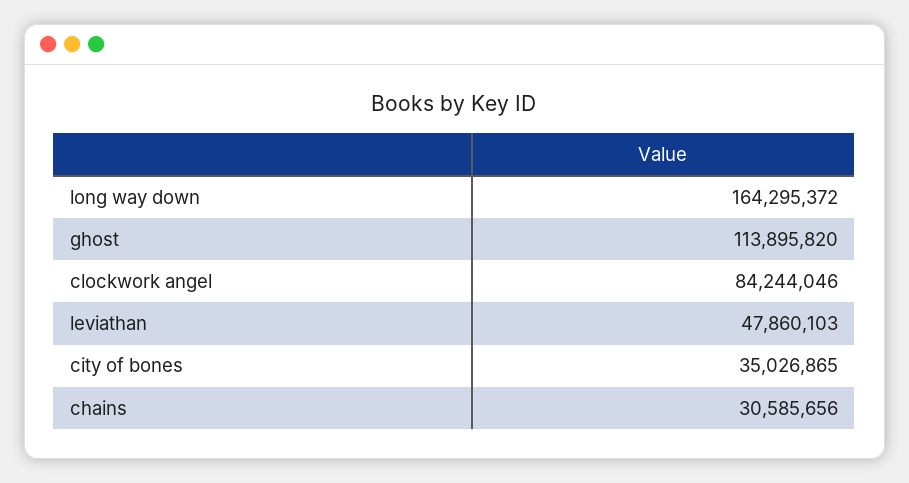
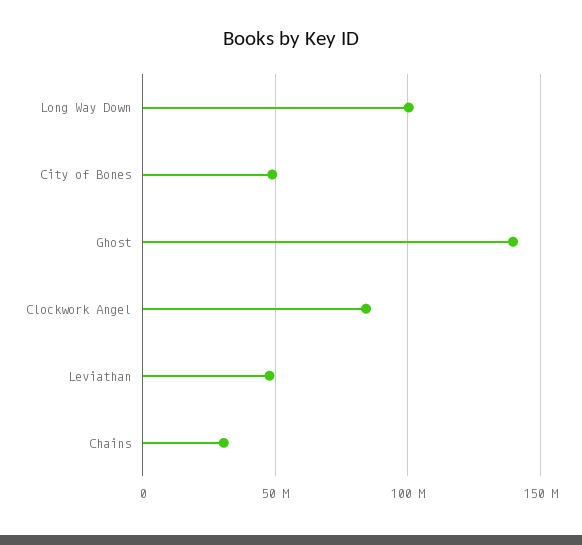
  {
-   "long way down": 164295372,
+   "long way down": 100000000,
-   "ghost": 113895820,
+   "ghost": 140000000,
    "clockwork angel": 84244046,
    "leviathan": 47860103,
-   "city of bones": 35026865,
+   "city of bones": 50000000,
    "chains": 30585656
  }

